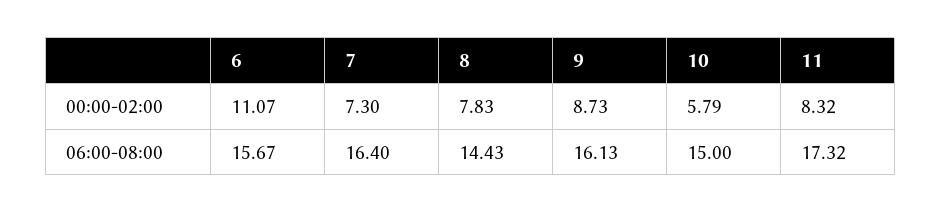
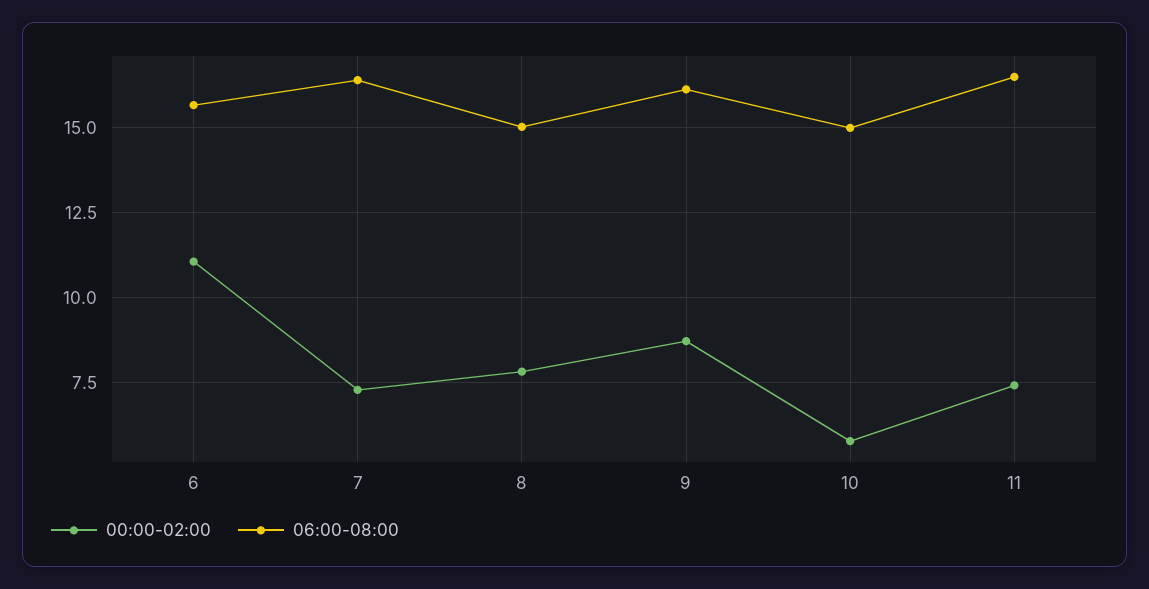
  {
    "00:00-02:00": {
      "6": 11.07,
      "7": 7.3,
      "8": 7.83,
      "9": 8.73,
      "10": 5.79,
-     "11": 8.32
+     "11": 7.5
    },
    "06:00-08:00": {
      "6": 15.67,
      "7": 16.4,
-     "8": 14.43,
+     "8": 15,
      "9": 16.13,
      "10": 15,
-     "11": 17.32
+     "11": 16.5
    }
  }

